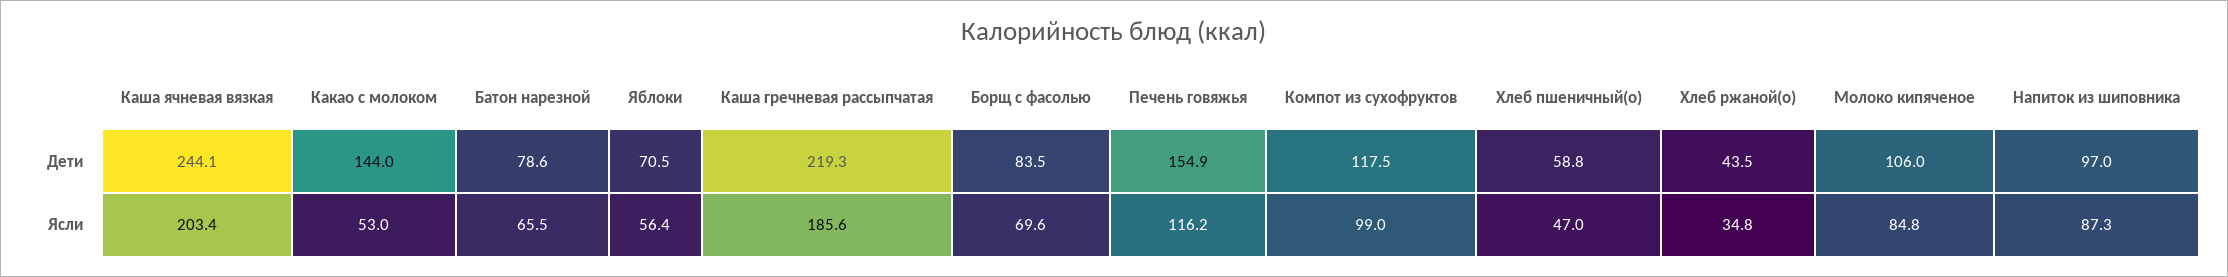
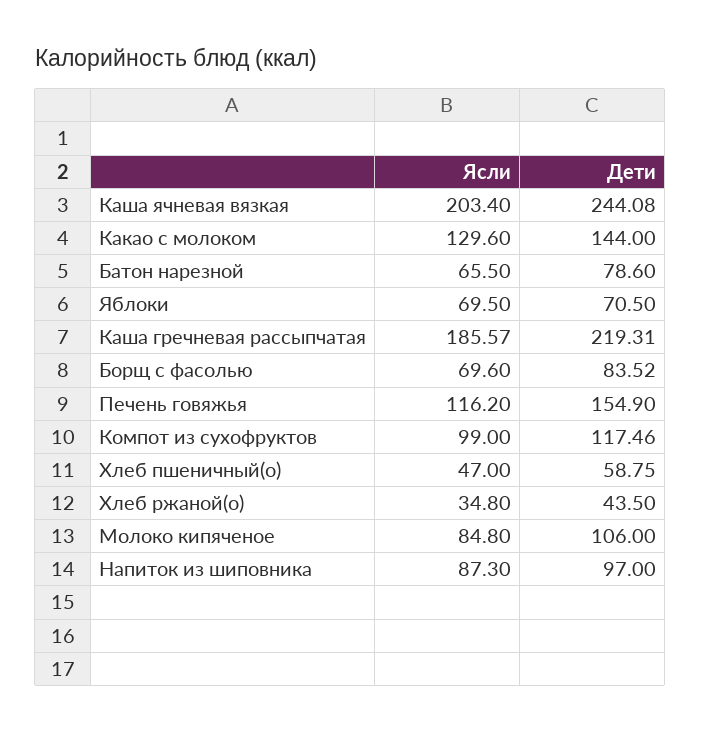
  {
    "Каша ячневая вязкая": {
      "Дети": 244.08,
      "Ясли": 203.4
    },
    "Какао с молоком": {
      "Дети": 144,
-     "Ясли": 53
+     "Ясли": 129.6
    },
    "Батон нарезной": {
      "Дети": 78.6,
      "Ясли": 65.5
    },
    "Яблоки": {
      "Дети": 70.5,
-     "Ясли": 56.4
+     "Ясли": 69.5
    },
    "Каша гречневая рассыпчатая": {
      "Дети": 219.31,
      "Ясли": 185.57
    },
    "Борщ с фасолью": {
      "Дети": 83.52,
      "Ясли": 69.6
    },
    "Печень говяжья": {
      "Дети": 154.9,
      "Ясли": 116.2
    },
    "Компот из сухофруктов": {
      "Дети": 117.46,
      "Ясли": 99
    },
    "Хлеб пшеничный(о)": {
      "Дети": 58.75,
      "Ясли": 47
    },
    "Хлеб ржаной(о)": {
      "Дети": 43.5,
      "Ясли": 34.8
    },
    "Молоко кипяченое": {
      "Дети": 106,
      "Ясли": 84.8
    },
    "Напиток из шиповника": {
      "Дети": 97,
      "Ясли": 87.3
    }
  }

